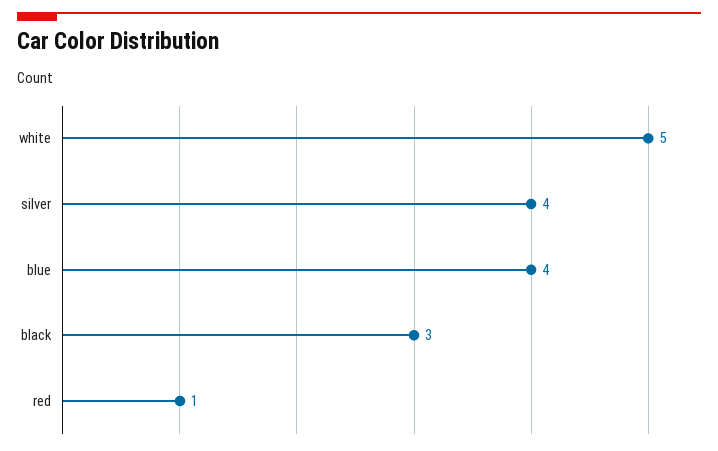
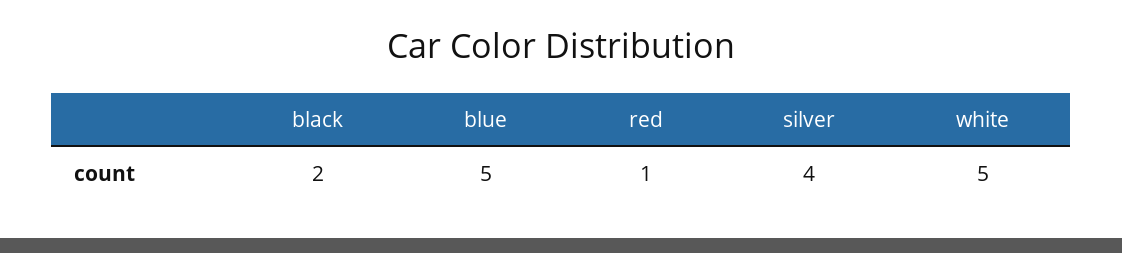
  {
    "white": 5,
    "silver": 4,
-   "blue": 4,
+   "blue": 5,
-   "black": 3,
+   "black": 2,
    "red": 1
  }

